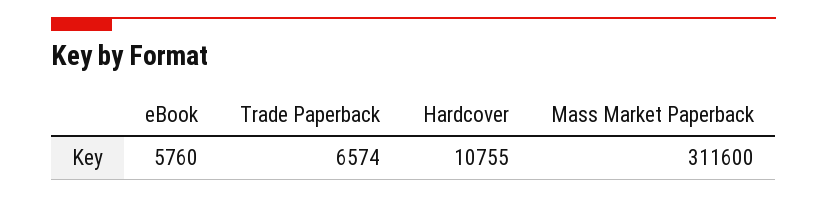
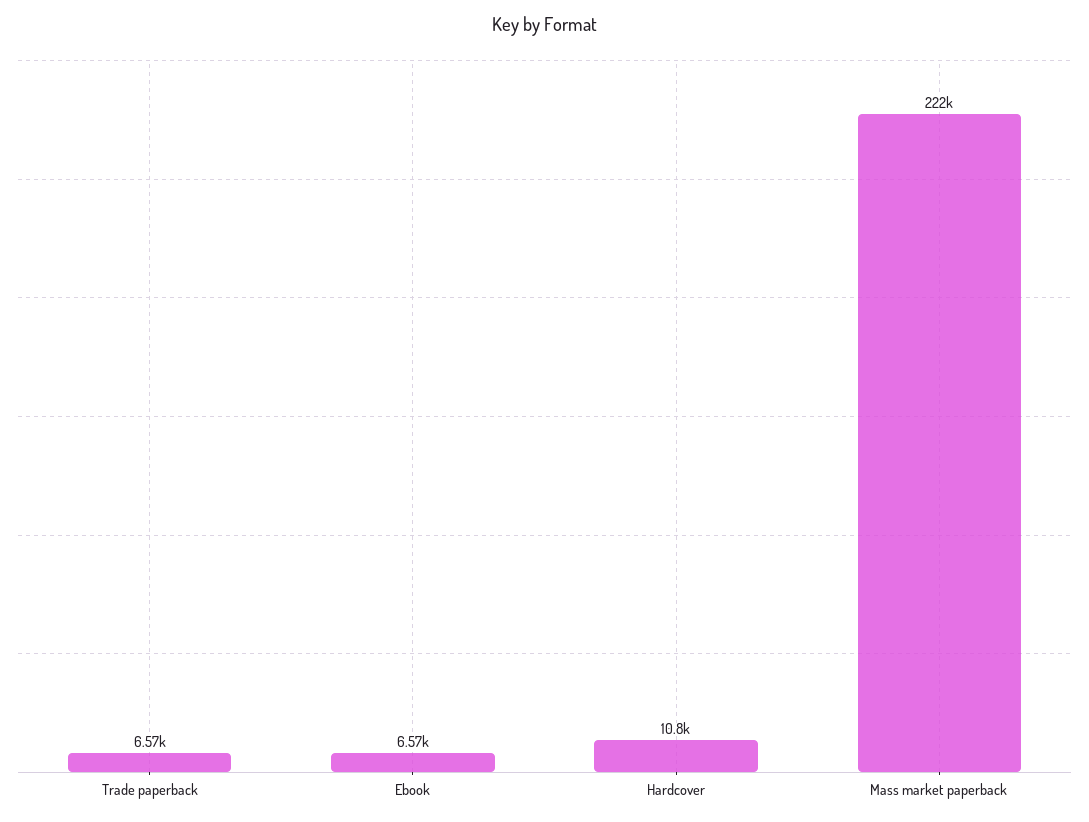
  {
-   "eBook": 5760,
+   "eBook": 6570,
    "Trade Paperback": 6574,
    "Hardcover": 10755,
-   "Mass Market Paperback": 311600
+   "Mass Market Paperback": 222000
  }

